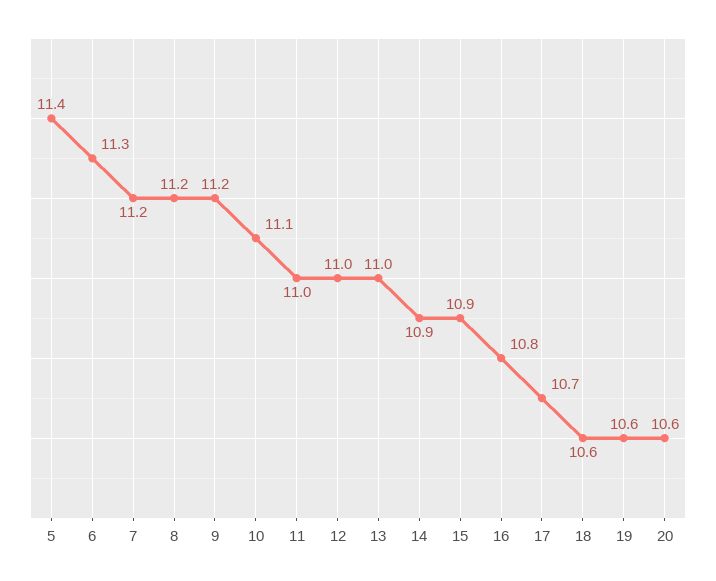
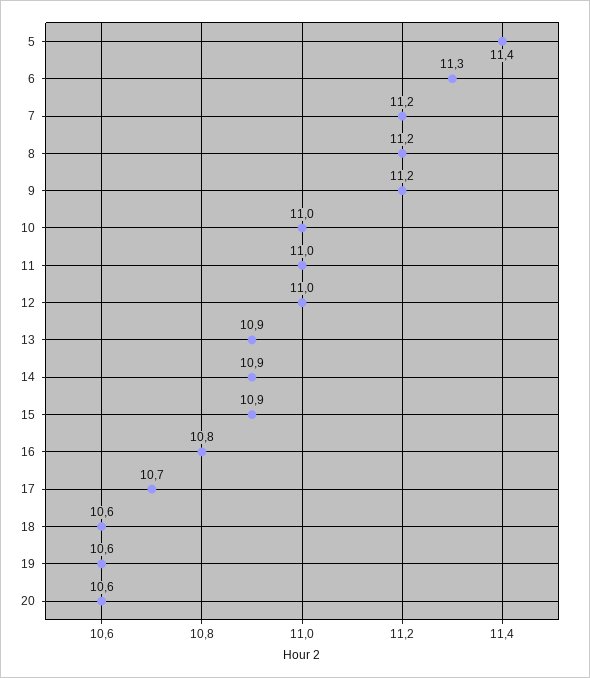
  {
    "5": 11.4,
    "6": 11.3,
    "7": 11.2,
    "8": 11.2,
    "9": 11.2,
-   "10": 11.1,
+   "10": 11,
    "11": 11,
    "12": 11,
-   "13": 11,
+   "13": 10.9,
    "14": 10.9,
    "15": 10.9,
    "16": 10.8,
    "17": 10.7,
    "18": 10.6,
    "19": 10.6,
    "20": 10.6
  }

